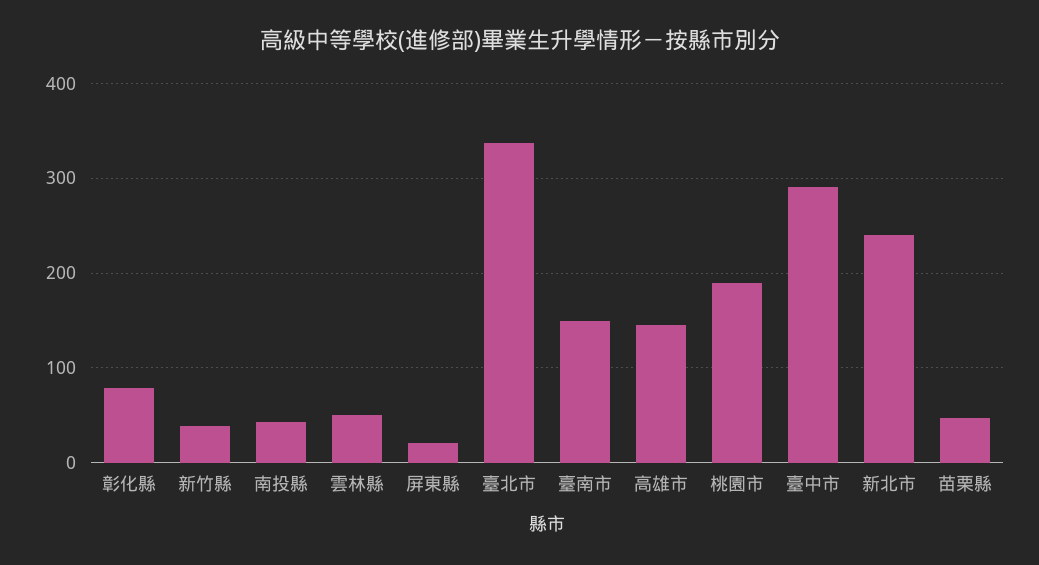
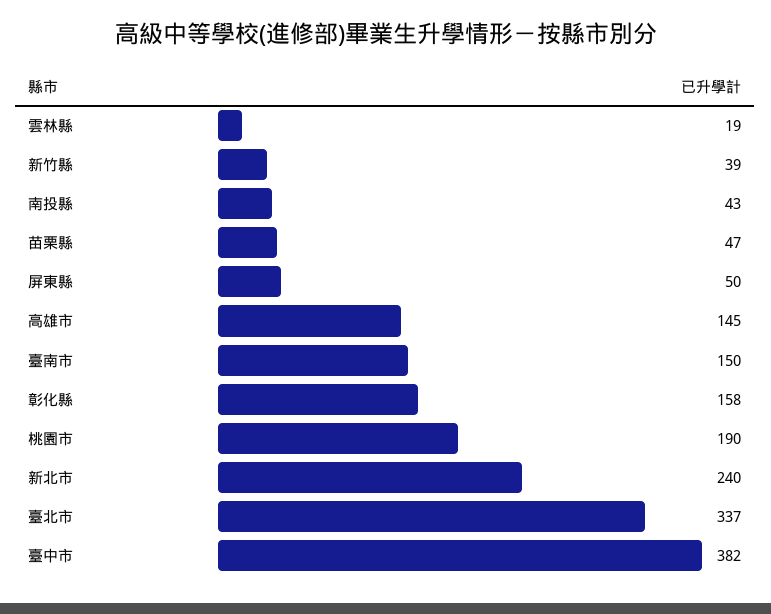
  {
-   "彰化縣": 80,
+   "彰化縣": 158,
    "新竹縣": 39,
    "南投縣": 43,
-   "雲林縣": 50,
+   "雲林縣": 19,
-   "屏東縣": 20,
+   "屏東縣": 50,
    "臺北市": 337,
    "臺南市": 150,
    "高雄市": 145,
    "桃園市": 190,
-   "臺中市": 290,
+   "臺中市": 382,
    "新北市": 240,
    "苗栗縣": 47
  }

